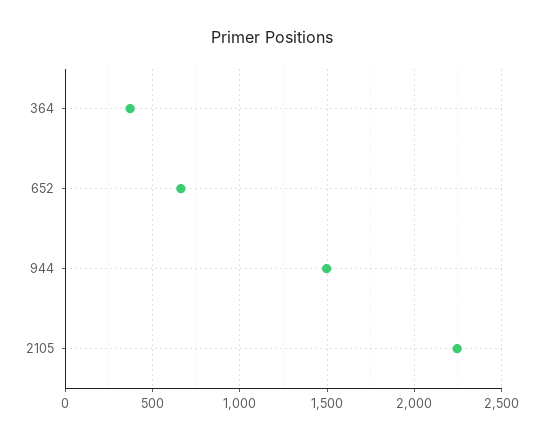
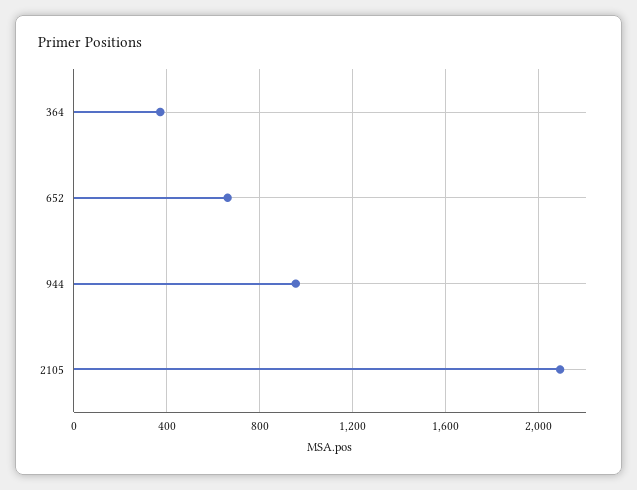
  {
    "364": 350,
    "652": 650,
-   "944": 1500,
+   "944": 950,
-   "2105": 2250
+   "2105": 2100
  }

